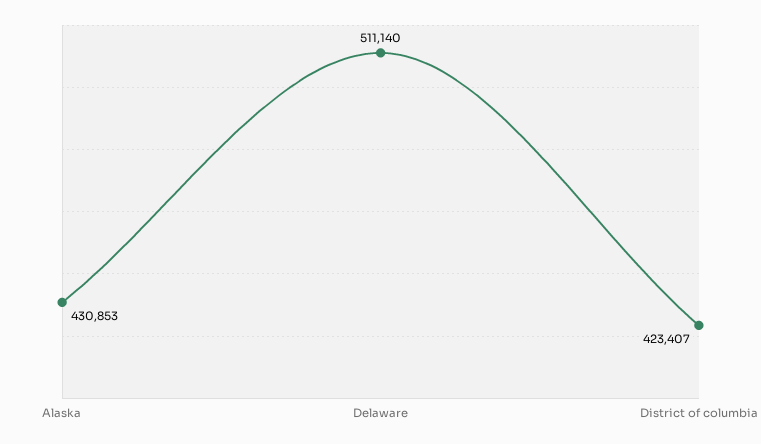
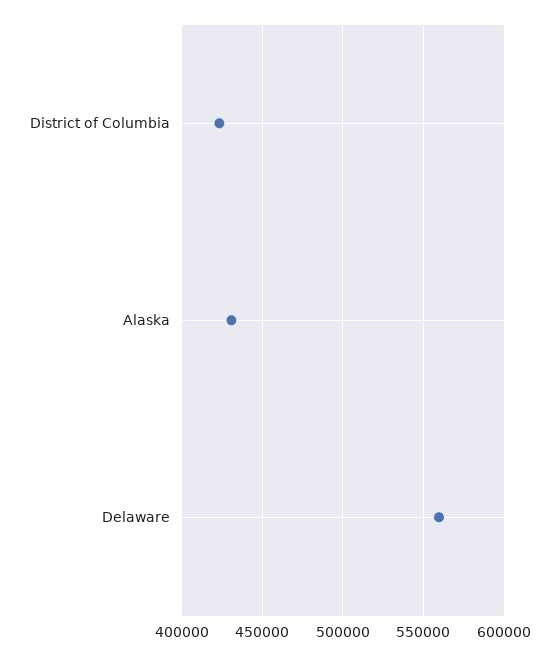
  {
    "Alaska": 430853,
-   "Delaware": 511140,
+   "Delaware": 560000,
    "District of columbia": 423407
  }

